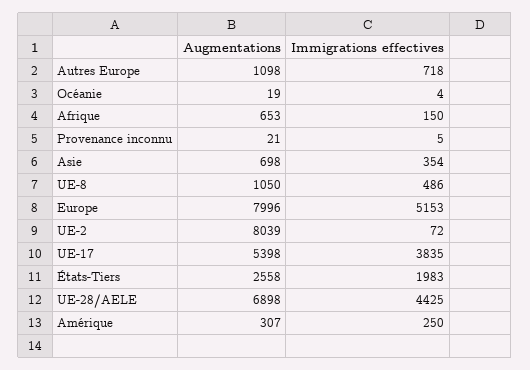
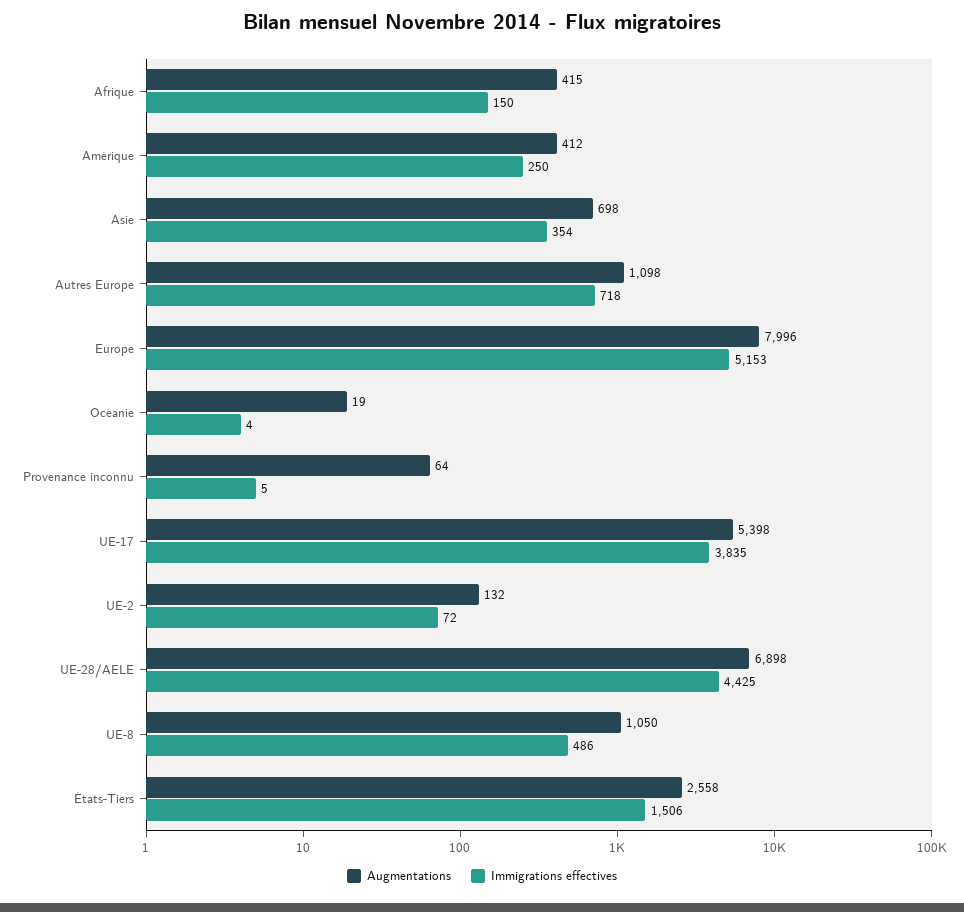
  {
    "Augmentations": {
      "Autres Europe": 1098,
      "Océanie": 19,
-     "Afrique": 653,
+     "Afrique": 415,
-     "Provenance inconnu": 21,
+     "Provenance inconnu": 64,
      "Asie": 698,
      "UE-8": 1050,
      "Europe": 7996,
-     "UE-2": 8039,
+     "UE-2": 132,
      "UE-17": 5398,
      "États-Tiers": 2558,
      "UE-28/AELE": 6898,
-     "Amérique": 307
+     "Amérique": 412
    },
    "Immigrations effectives": {
      "Autres Europe": 718,
      "Océanie": 4,
      "Afrique": 150,
      "Provenance inconnu": 5,
      "Asie": 354,
      "UE-8": 486,
      "Europe": 5153,
      "UE-2": 72,
      "UE-17": 3835,
-     "États-Tiers": 1983,
+     "États-Tiers": 1506,
      "UE-28/AELE": 4425,
      "Amérique": 250
    }
  }

